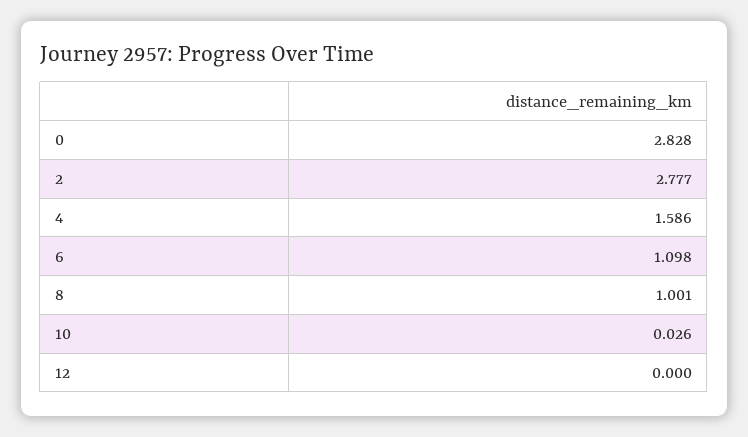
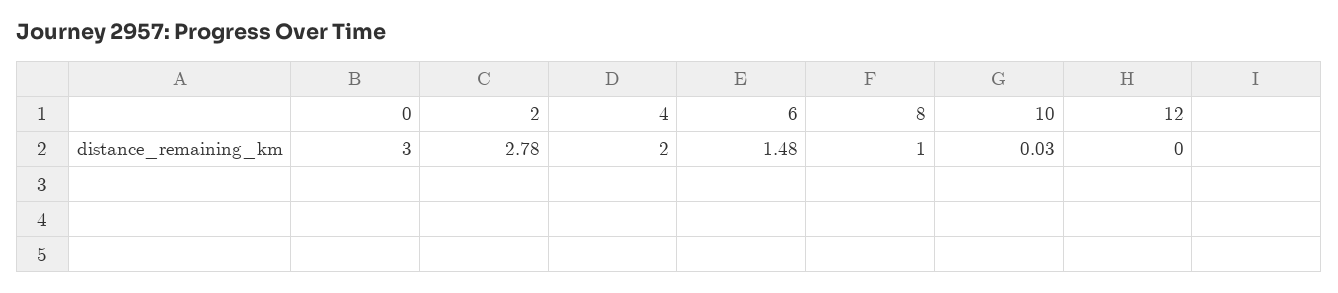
  {
-   "0": 2.828,
+   "0": 3,
    "2": 2.777,
-   "4": 1.586,
+   "4": 2,
-   "6": 1.098,
+   "6": 1.48,
    "8": 1.001,
    "10": 0.026,
    "12": 0
  }

